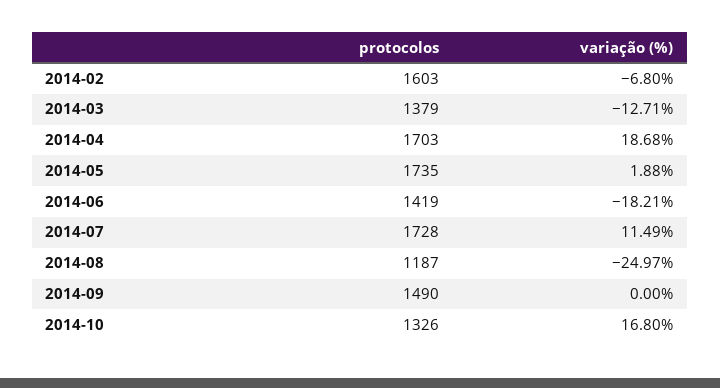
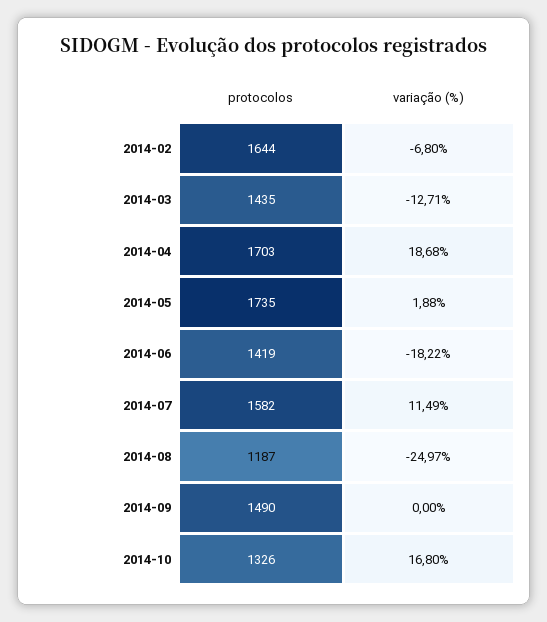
  {
    "protocolos": {
-     "2014-02": 1603,
+     "2014-02": 1644,
-     "2014-03": 1379,
+     "2014-03": 1435,
      "2014-04": 1703,
      "2014-05": 1735,
      "2014-06": 1419,
-     "2014-07": 1728,
+     "2014-07": 1582,
      "2014-08": 1187,
      "2014-09": 1490,
      "2014-10": 1326
    },
    "variação (%)": {
      "2014-02": -6.8,
      "2014-03": -12.71,
      "2014-04": 18.68,
      "2014-05": 1.88,
-     "2014-06": -18.21,
+     "2014-06": -18.22,
      "2014-07": 11.49,
      "2014-08": -24.97,
      "2014-09": 0,
      "2014-10": 16.8
    }
  }

